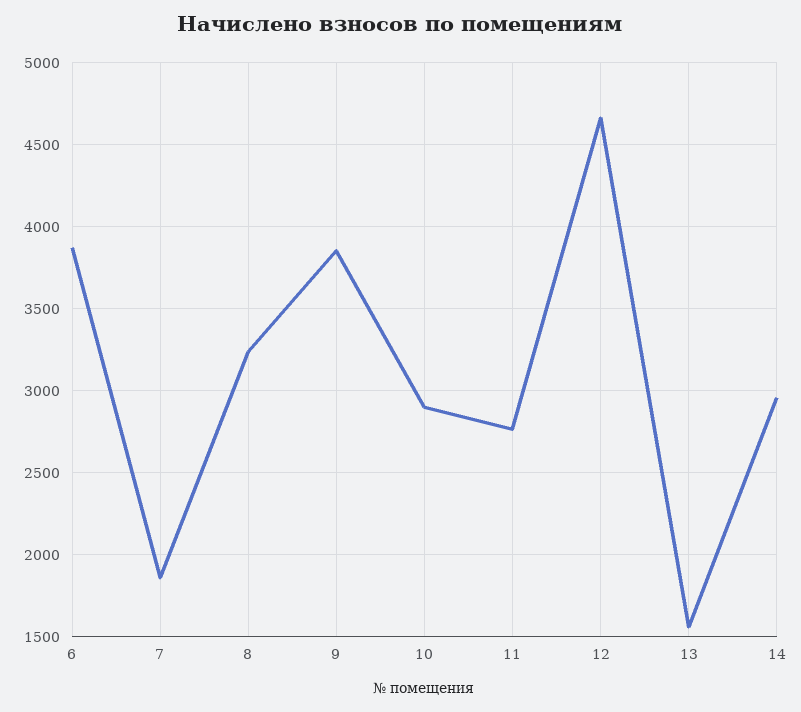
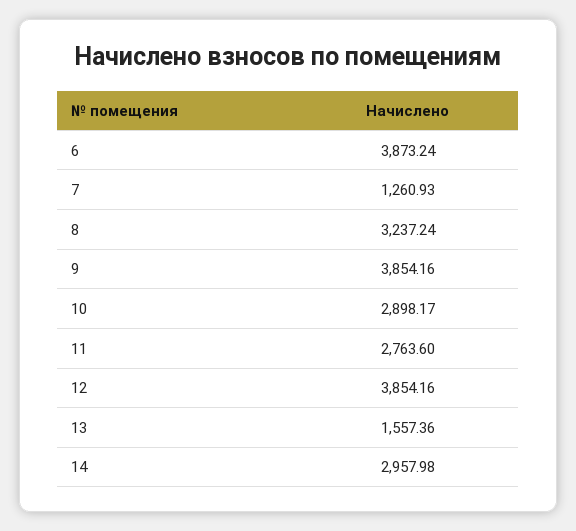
  {
    "6": 3873.24,
-   "7": 1850,
+   "7": 1260.93,
    "8": 3237.24,
    "9": 3854.16,
    "10": 2898.17,
    "11": 2763.6,
-   "12": 4650,
+   "12": 3854.16,
    "13": 1557.36,
    "14": 2957.98
  }

